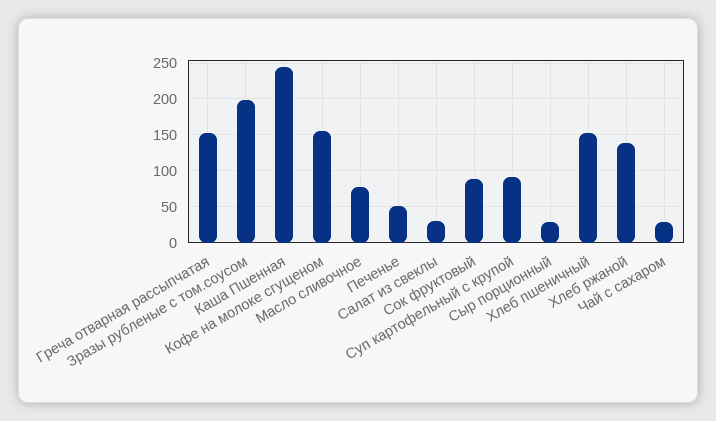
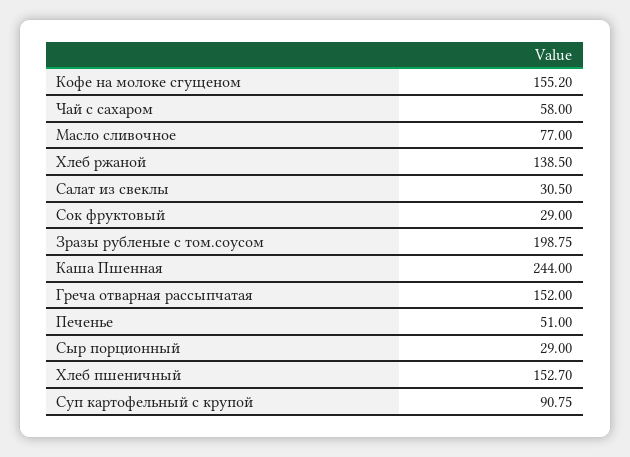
  {
    "Греча отварная рассыпчатая": 152,
    "Зразы рубленые с том.соусом": 198.75,
    "Каша Пшенная": 244,
    "Кофе на молоке сгущеном": 155.2,
    "Масло сливочное": 77,
    "Печенье": 51,
    "Салат из свеклы": 30.5,
-   "Сок фруктовый": 90,
+   "Сок фруктовый": 29,
    "Суп картофельный с крупой": 90.75,
    "Сыр порционный": 29,
    "Хлеб пшеничный": 152.7,
    "Хлеб ржаной": 138.5,
-   "Чай с сахаром": 30
+   "Чай с сахаром": 58
  }

